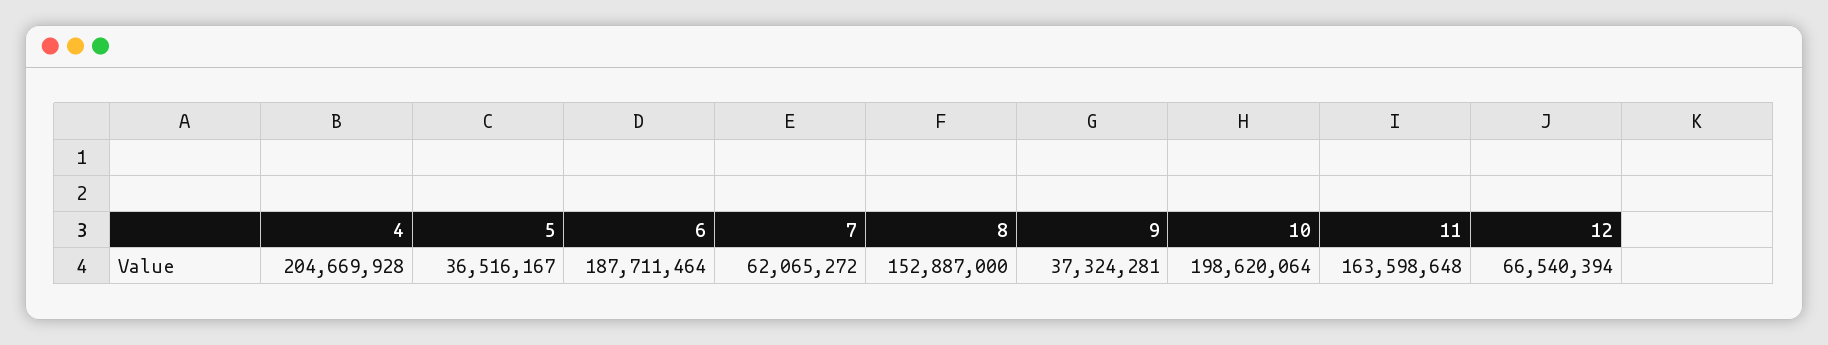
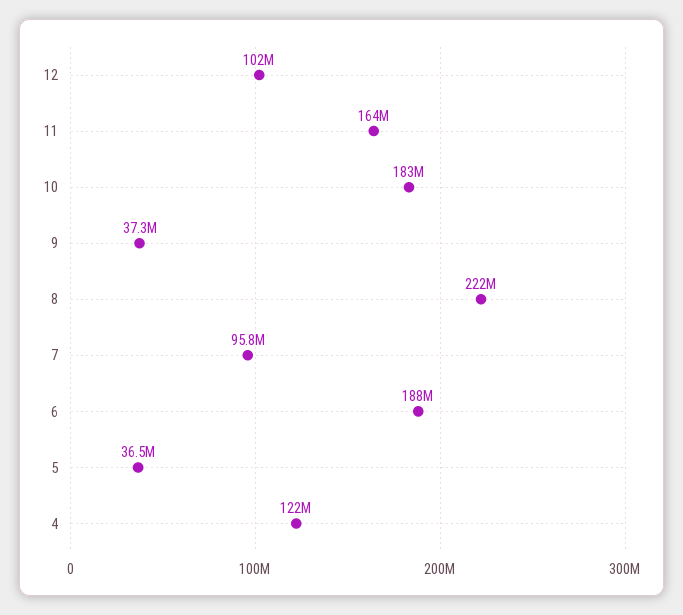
  {
-   "4": 204669928,
+   "4": 122000000,
    "5": 36516167,
    "6": 187711464,
-   "7": 62065272,
+   "7": 95800000,
-   "8": 152887000,
+   "8": 222000000,
    "9": 37324281,
-   "10": 198620064,
+   "10": 183000000,
    "11": 163598648,
-   "12": 66540394
+   "12": 102000000
  }

